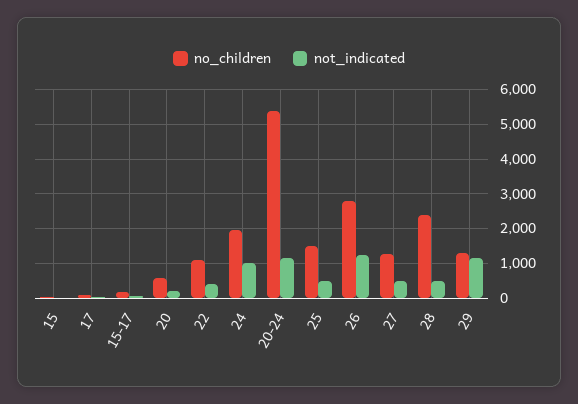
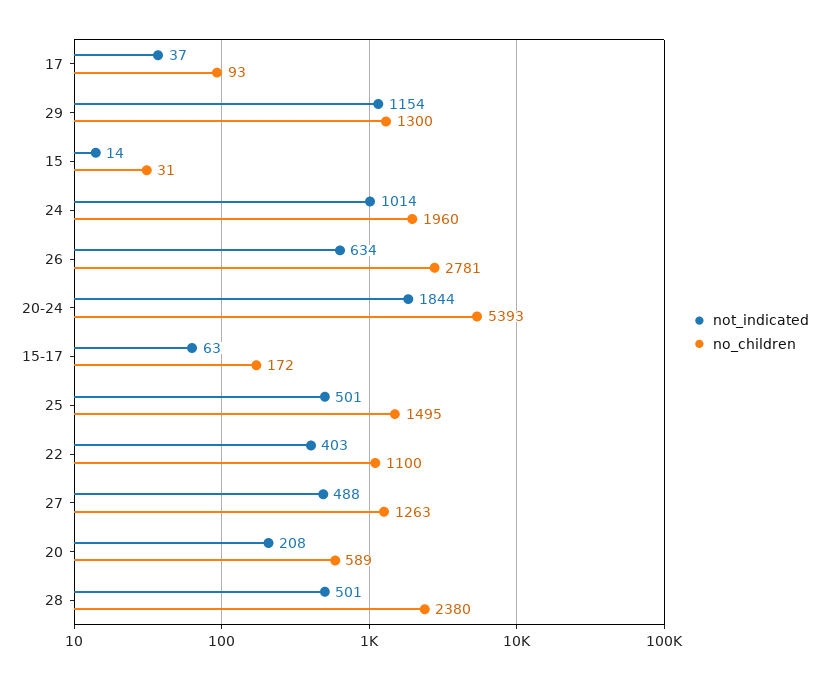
  {
    "no_children": {
      "15": 31,
      "17": 93,
      "15-17": 172,
      "20": 589,
      "22": 1100,
      "24": 1960,
      "20-24": 5393,
      "25": 1495,
      "26": 2781,
      "27": 1263,
      "28": 2380,
      "29": 1300
    },
    "not_indicated": {
      "15": 14,
      "17": 37,
      "15-17": 63,
      "20": 208,
      "22": 403,
      "24": 1014,
-     "20-24": 1200,
+     "20-24": 1844,
      "25": 501,
-     "26": 1200,
+     "26": 634,
      "27": 488,
      "28": 501,
      "29": 1154
    }
  }

